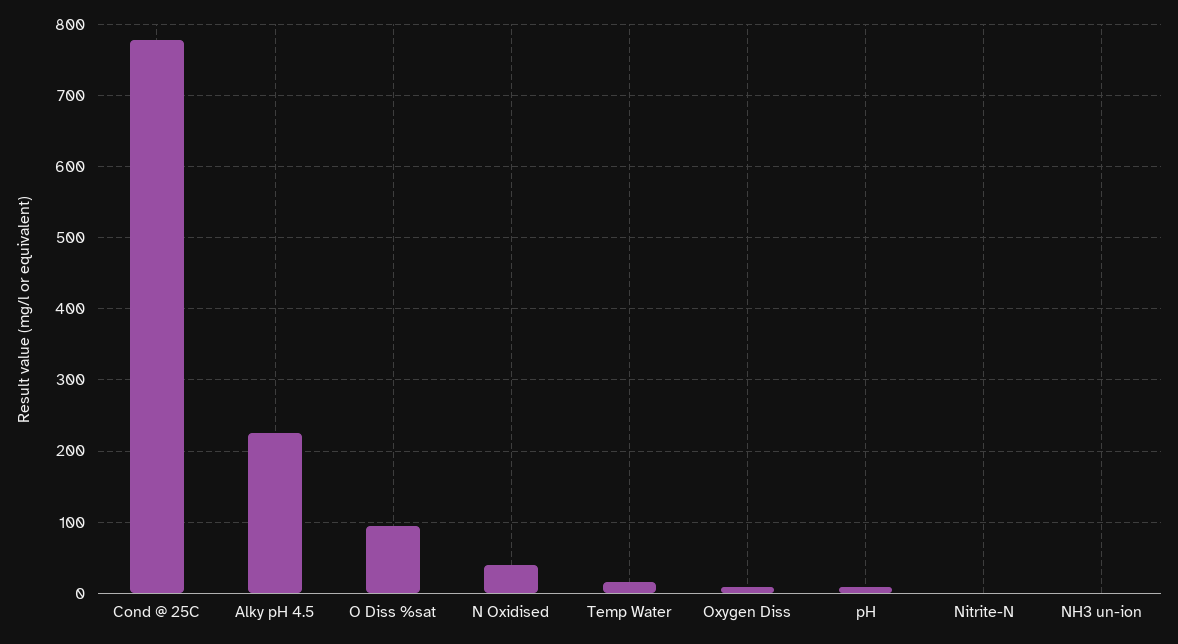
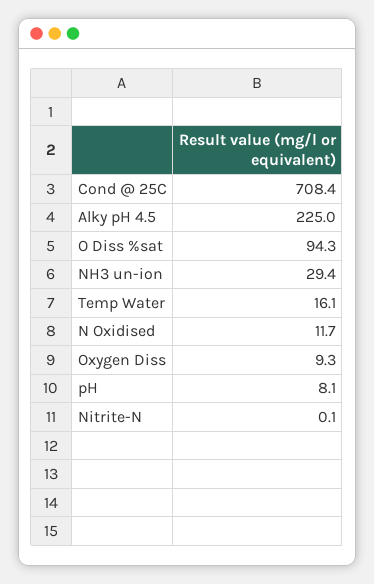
  {
-   "Cond @ 25C": 780,
+   "Cond @ 25C": 708.4,
    "Alky pH 4.5": 225,
    "O Diss %sat": 94.3,
-   "N Oxidised": 40,
+   "N Oxidised": 11.7,
    "Temp Water": 16.1,
    "Oxygen Diss": 9.3,
    "pH": 8.1,
    "Nitrite-N": 0.1,
-   "NH3 un-ion": 0
+   "NH3 un-ion": 29.4
  }

